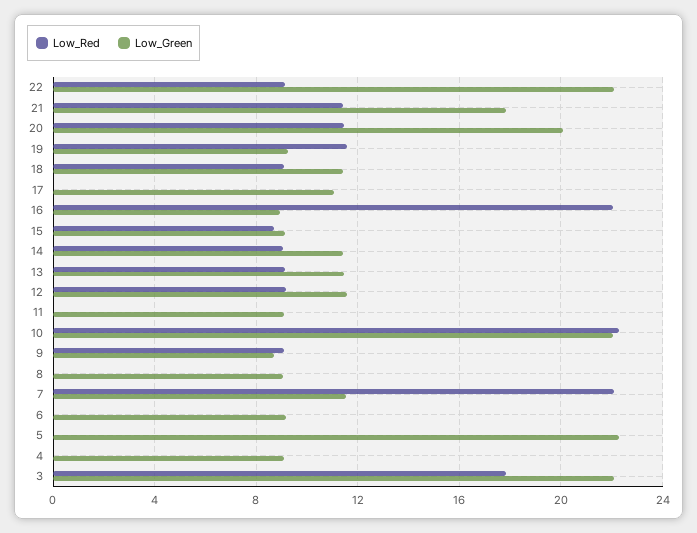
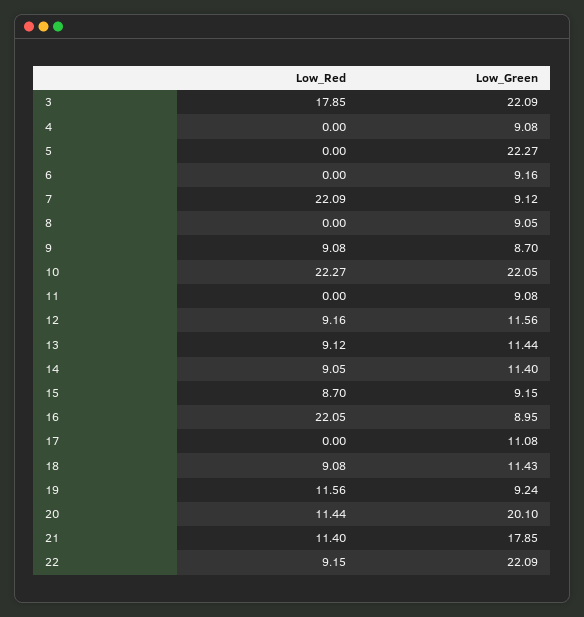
  {
    "Low_Red": {
      "22": 9.15,
      "21": 11.4,
      "20": 11.44,
      "19": 11.56,
      "18": 9.08,
      "17": 0,
      "16": 22.05,
      "15": 8.7,
      "14": 9.05,
      "13": 9.12,
      "12": 9.16,
      "11": 0,
      "10": 22.27,
      "9": 9.08,
      "8": 0,
      "7": 22.09,
      "6": 0,
      "5": 0,
      "4": 0,
      "3": 17.85
    },
    "Low_Green": {
      "22": 22.09,
      "21": 17.85,
      "20": 20.1,
      "19": 9.24,
      "18": 11.43,
      "17": 11.08,
      "16": 8.95,
      "15": 9.15,
      "14": 11.4,
      "13": 11.44,
      "12": 11.56,
      "11": 9.08,
      "10": 22.05,
      "9": 8.7,
      "8": 9.05,
-     "7": 11.5,
+     "7": 9.12,
      "6": 9.16,
      "5": 22.27,
      "4": 9.08,
      "3": 22.09
    }
  }

